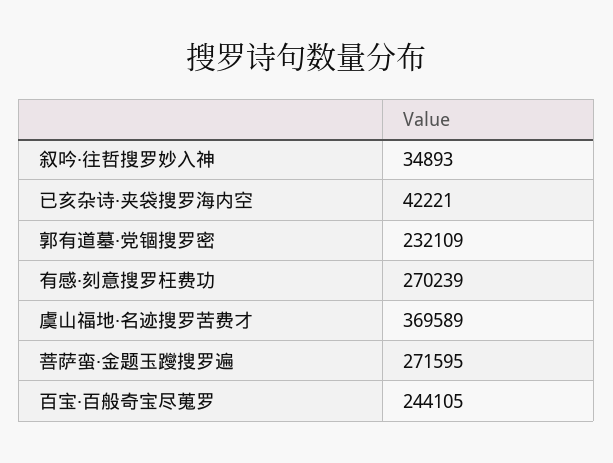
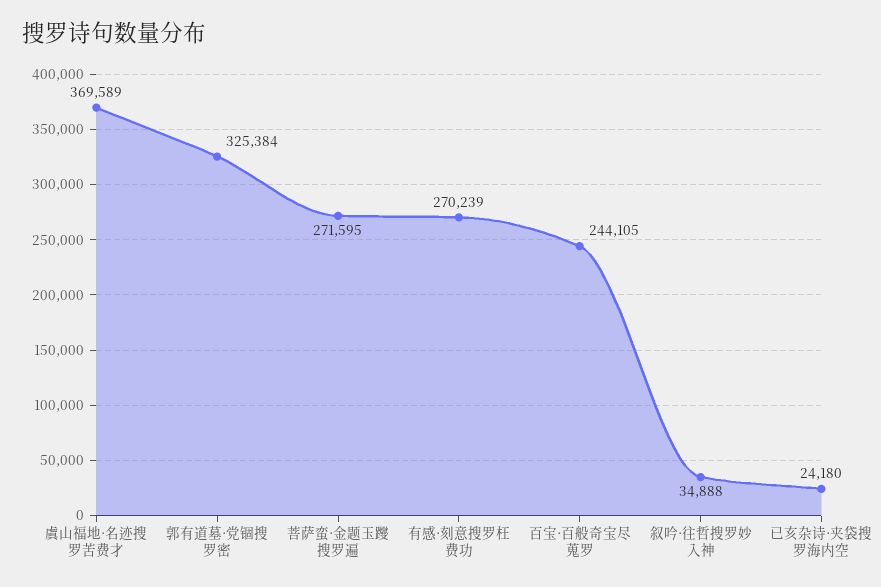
  {
-   "叙吟·往哲搜罗妙入神": 34893,
+   "叙吟·往哲搜罗妙入神": 34888,
-   "已亥杂诗·夹袋搜罗海内空": 42221,
+   "已亥杂诗·夹袋搜罗海内空": 24180,
-   "郭有道墓·党锢搜罗密": 232109,
+   "郭有道墓·党锢搜罗密": 325384,
    "有感·刻意搜罗枉费功": 270239,
    "虞山福地·名迹搜罗苦费才": 369589,
    "菩萨蛮·金题玉躞搜罗遍": 271595,
    "百宝·百般奇宝尽蒐罗": 244105
  }

